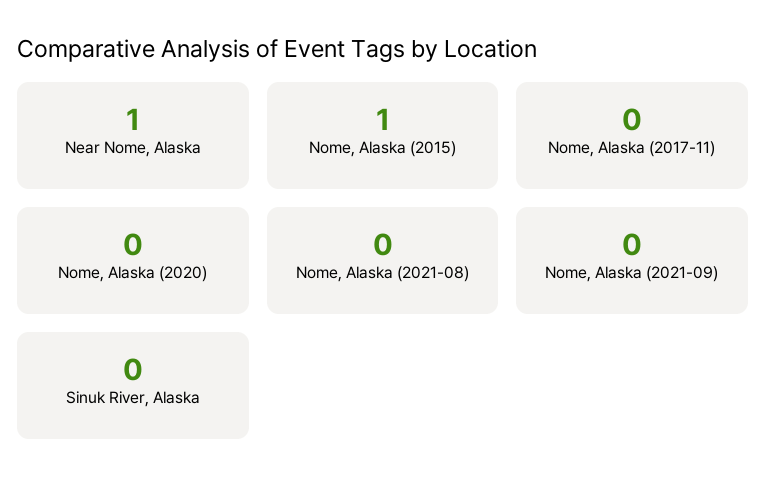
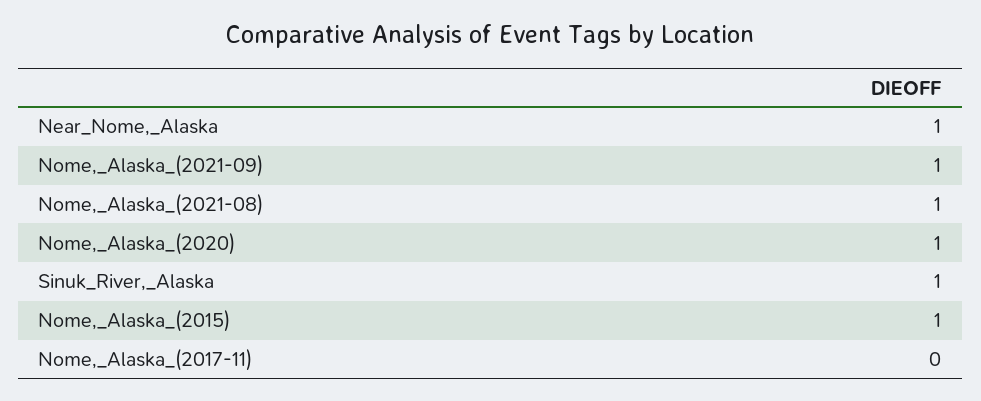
  {
    "Near Nome, Alaska": 1,
    "Nome, Alaska (2015)": 1,
    "Nome, Alaska (2017-11)": 0,
-   "Nome, Alaska (2020)": 0,
+   "Nome, Alaska (2020)": 1,
-   "Nome, Alaska (2021-08)": 0,
+   "Nome, Alaska (2021-08)": 1,
-   "Nome, Alaska (2021-09)": 0,
+   "Nome, Alaska (2021-09)": 1,
-   "Sinuk River, Alaska": 0
+   "Sinuk River, Alaska": 1
  }

